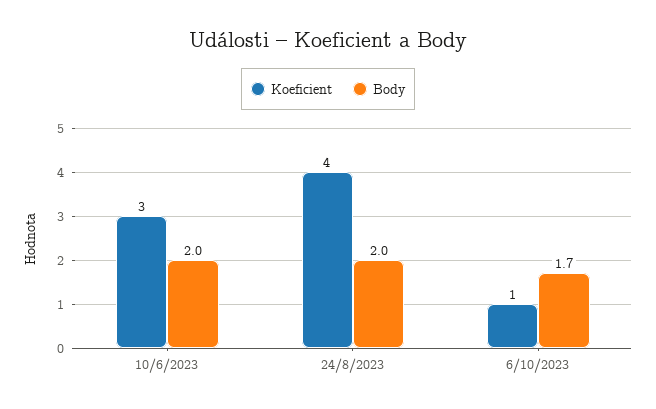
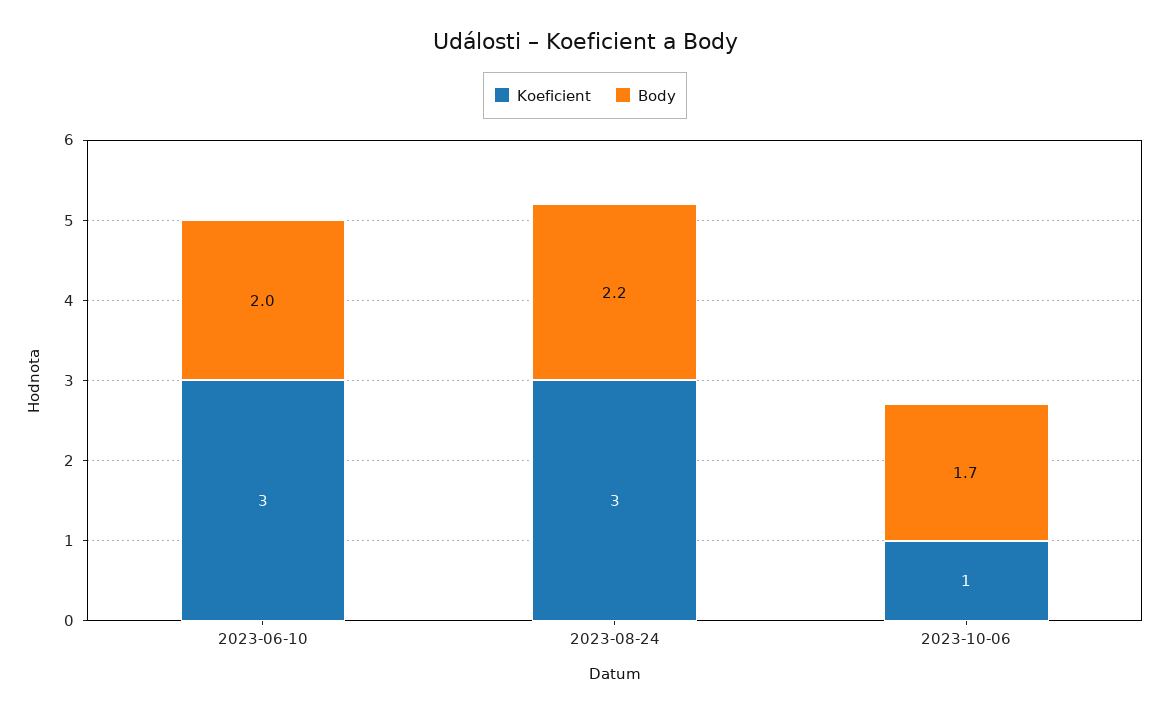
  {
    "Koeficient": {
      "10/6/2023": 3,
-     "24/8/2023": 4,
+     "24/8/2023": 3,
      "6/10/2023": 1
    },
    "Body": {
      "10/6/2023": 2,
-     "24/8/2023": 2,
+     "24/8/2023": 2.2,
      "6/10/2023": 1.7
    }
  }

